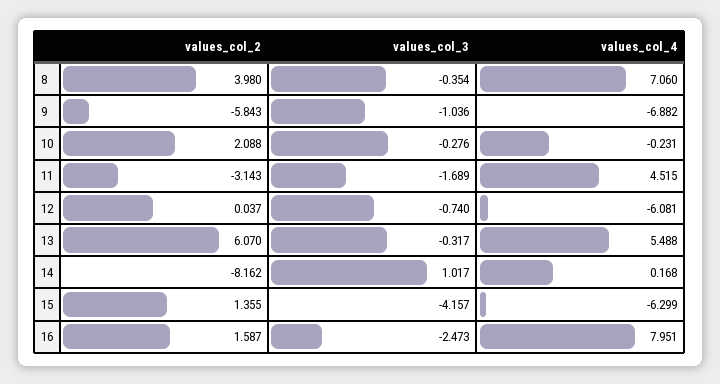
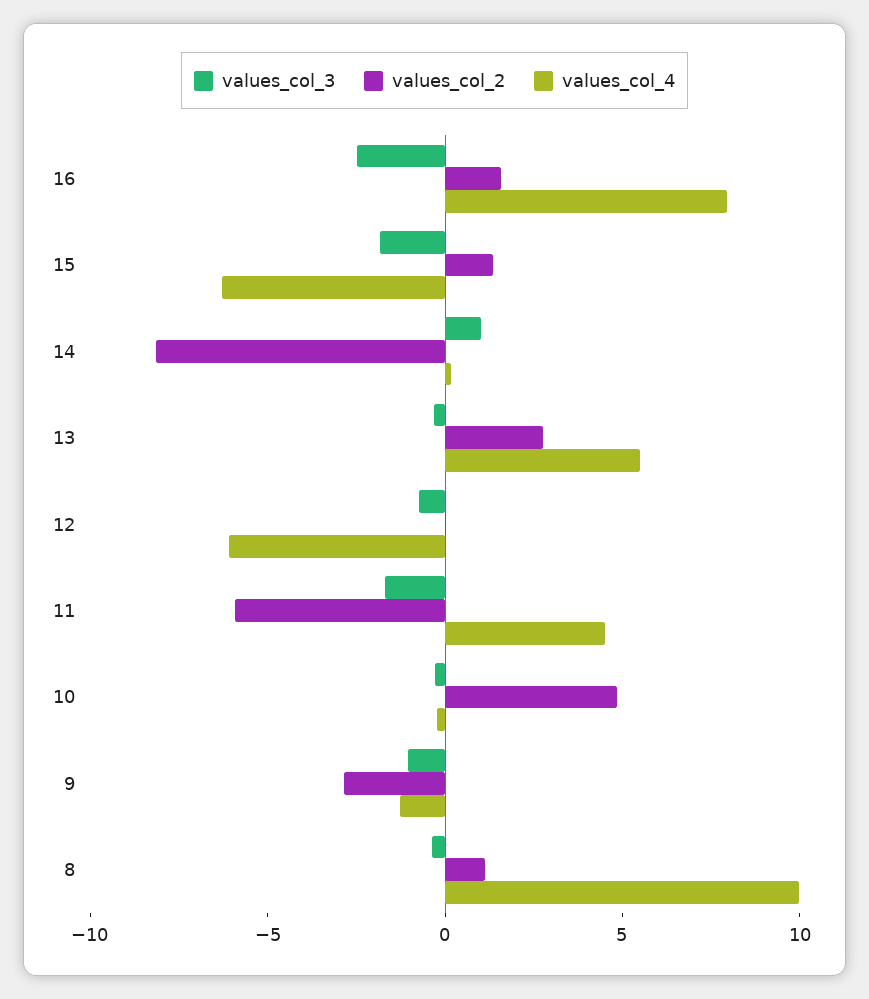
  {
    "values_col_2": {
-     "8": 3.98,
+     "8": 1,
-     "9": -5.843,
+     "9": -3,
-     "10": 2.088,
+     "10": 5,
-     "11": -3.143,
+     "11": -6,
      "12": 0.037,
-     "13": 6.07,
+     "13": 3,
      "14": -8.162,
      "15": 1.355,
      "16": 1.587
    },
    "values_col_3": {
      "8": -0.354,
      "9": -1.036,
      "10": -0.276,
      "11": -1.689,
      "12": -0.74,
      "13": -0.317,
      "14": 1.017,
-     "15": -4.157,
+     "15": -2,
      "16": -2.473
    },
    "values_col_4": {
-     "8": 7.06,
+     "8": 10,
-     "9": -6.882,
+     "9": -1,
      "10": -0.231,
      "11": 4.515,
      "12": -6.081,
      "13": 5.488,
      "14": 0.168,
      "15": -6.299,
      "16": 7.951
    }
  }

